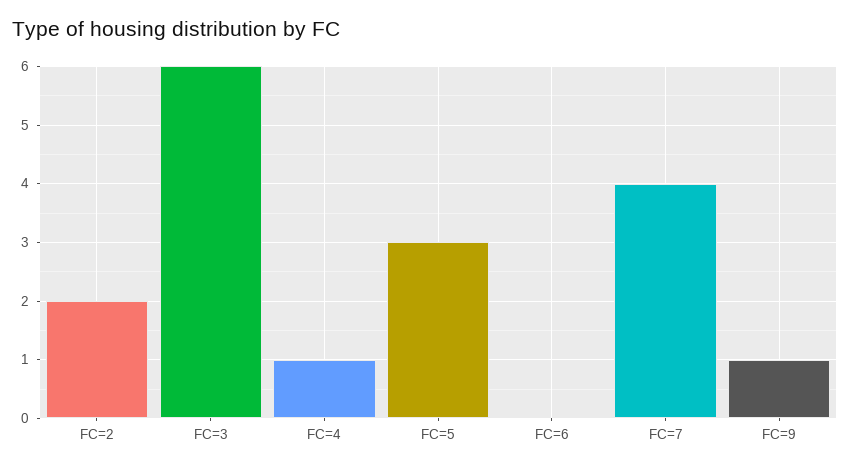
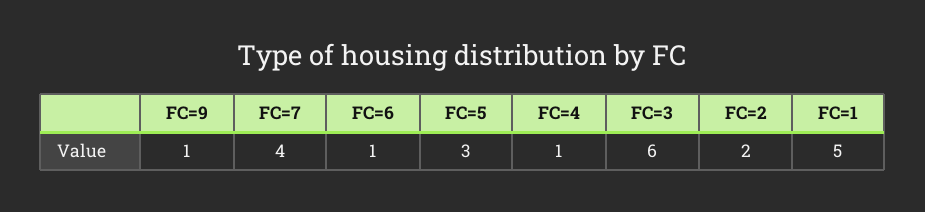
  {
    "FC=2": 2,
    "FC=3": 6,
    "FC=4": 1,
    "FC=5": 3,
-   "FC=6": 0,
+   "FC=6": 1,
    "FC=7": 4,
-   "FC=9": 1
+   "FC=9": 1,
+   "FC=1": 5
  }

